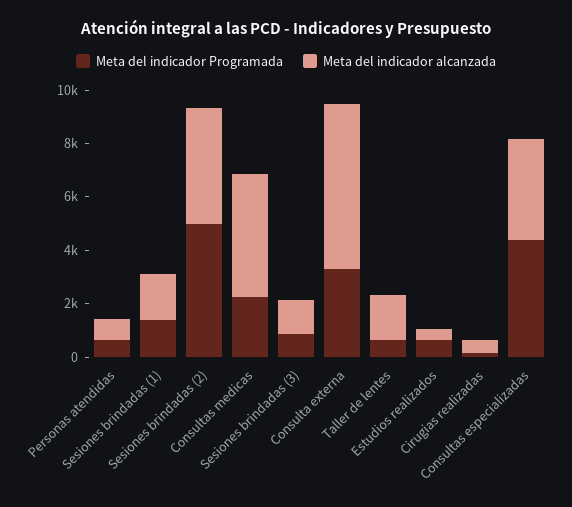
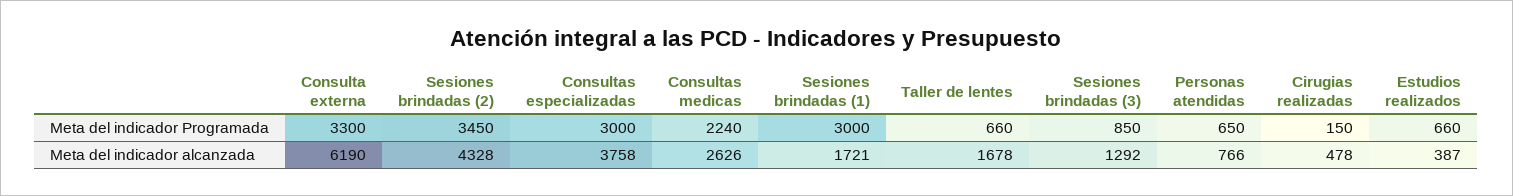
  {
    "Meta del indicador Programada": {
      "Personas atendidas": 650,
-     "Sesiones brindadas (1)": 1500,
+     "Sesiones brindadas (1)": 3000,
-     "Sesiones brindadas (2)": 5000,
+     "Sesiones brindadas (2)": 3450,
      "Consultas medicas": 2240,
      "Sesiones brindadas (3)": 850,
      "Consulta externa": 3300,
      "Taller de lentes": 660,
      "Estudios realizados": 660,
      "Cirugias realizadas": 150,
-     "Consultas especializadas": 4500
+     "Consultas especializadas": 3000
    },
    "Meta del indicador alcanzada": {
      "Personas atendidas": 766,
      "Sesiones brindadas (1)": 1721,
      "Sesiones brindadas (2)": 4328,
-     "Consultas medicas": 4500,
+     "Consultas medicas": 2626,
      "Sesiones brindadas (3)": 1292,
      "Consulta externa": 6190,
      "Taller de lentes": 1678,
      "Estudios realizados": 387,
      "Cirugias realizadas": 478,
      "Consultas especializadas": 3758
    }
  }

